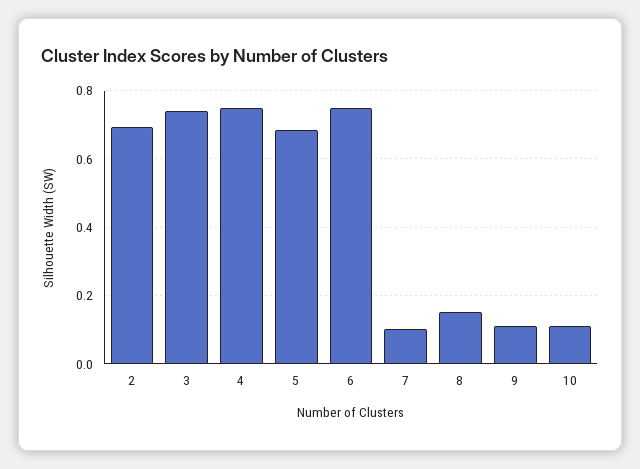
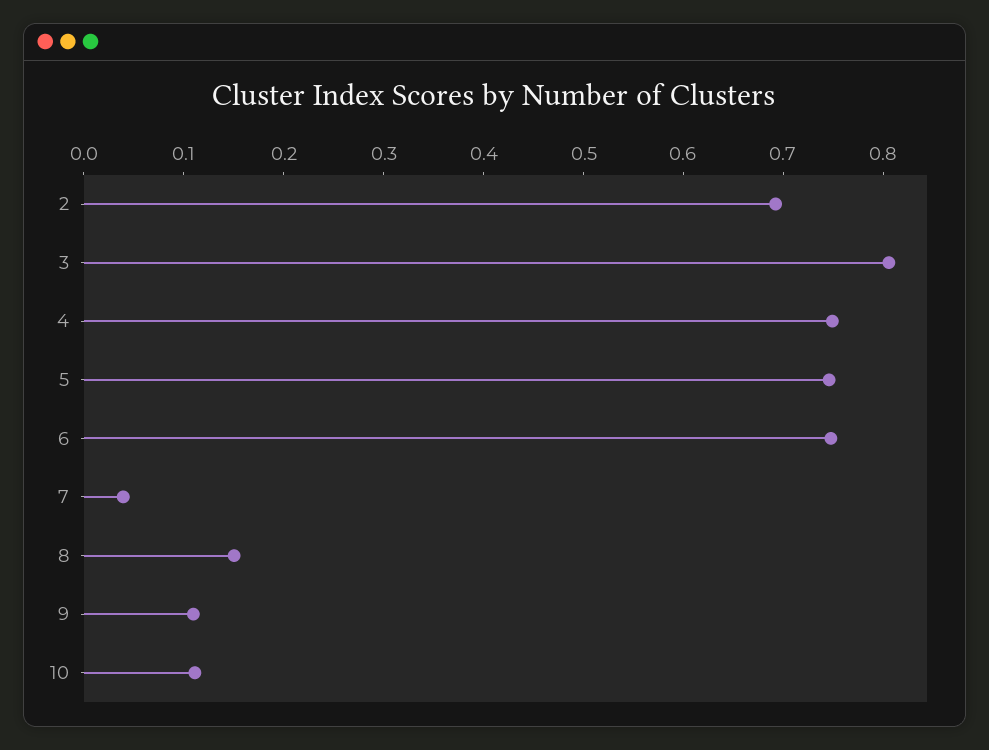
  {
    "2": 0.7,
-   "3": 0.74,
+   "3": 0.8,
    "4": 0.74,
-   "5": 0.68,
+   "5": 0.74,
    "6": 0.74,
-   "7": 0.1,
+   "7": 0.04,
    "8": 0.16,
    "9": 0.1,
    "10": 0.12
  }

